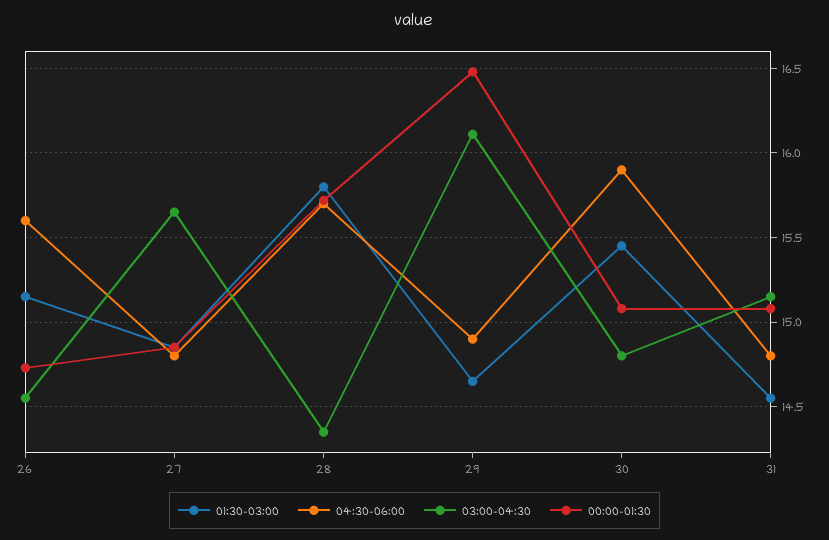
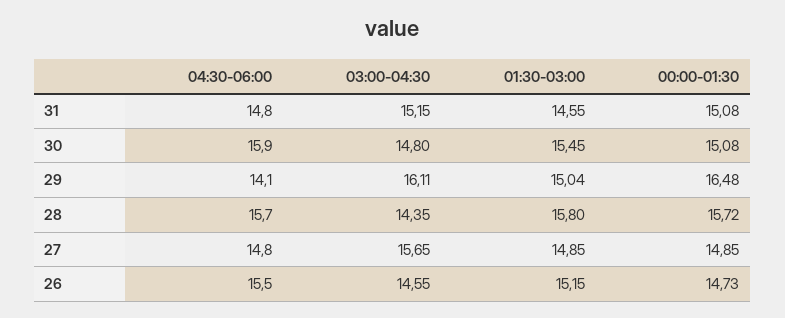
  {
    "01:30-03:00": {
      "26": 15.15,
      "27": 14.85,
      "28": 15.8,
-     "29": 14.65,
+     "29": 15.04,
      "30": 15.45,
      "31": 14.55
    },
    "04:30-06:00": {
-     "26": 15.6,
+     "26": 15.5,
      "27": 14.8,
      "28": 15.7,
-     "29": 14.9,
+     "29": 14.1,
      "30": 15.9,
      "31": 14.8
    },
    "03:00-04:30": {
      "26": 14.55,
      "27": 15.65,
      "28": 14.35,
      "29": 16.11,
      "30": 14.8,
      "31": 15.15
    },
    "00:00-01:30": {
      "26": 14.73,
      "27": 14.85,
      "28": 15.72,
      "29": 16.48,
      "30": 15.08,
      "31": 15.08
    }
  }

